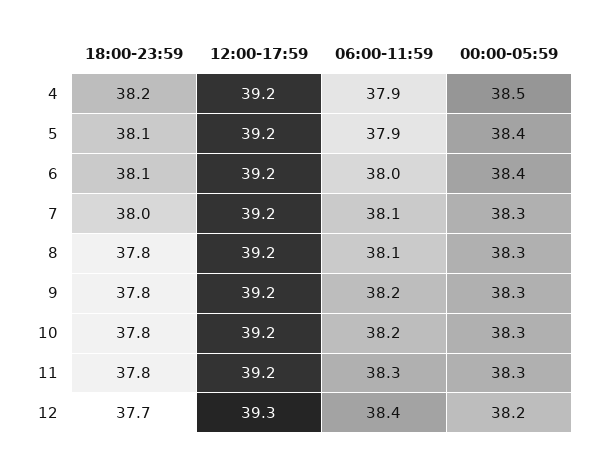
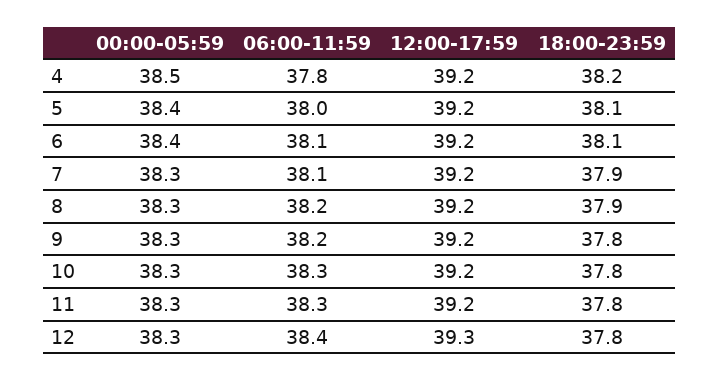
  {
    "18:00-23:59": {
      "4": 38.2,
      "5": 38.1,
      "6": 38.1,
-     "7": 38,
+     "7": 37.9,
-     "8": 37.8,
+     "8": 37.9,
      "9": 37.8,
      "10": 37.8,
      "11": 37.8,
-     "12": 37.7
+     "12": 37.8
    },
    "12:00-17:59": {
      "4": 39.2,
      "5": 39.2,
      "6": 39.2,
      "7": 39.2,
      "8": 39.2,
      "9": 39.2,
      "10": 39.2,
      "11": 39.2,
      "12": 39.3
    },
    "06:00-11:59": {
-     "4": 37.9,
+     "4": 37.8,
-     "5": 37.9,
+     "5": 38,
-     "6": 38,
+     "6": 38.1,
      "7": 38.1,
-     "8": 38.1,
+     "8": 38.2,
      "9": 38.2,
-     "10": 38.2,
+     "10": 38.3,
      "11": 38.3,
      "12": 38.4
    },
    "00:00-05:59": {
      "4": 38.5,
      "5": 38.4,
      "6": 38.4,
      "7": 38.3,
      "8": 38.3,
      "9": 38.3,
      "10": 38.3,
      "11": 38.3,
-     "12": 38.2
+     "12": 38.3
    }
  }

